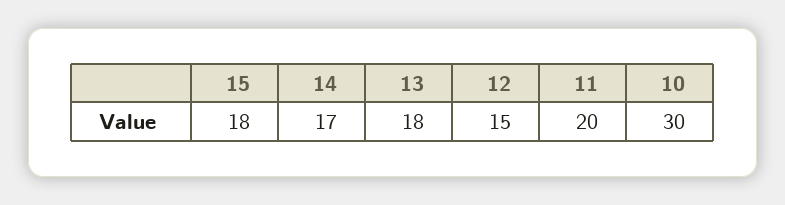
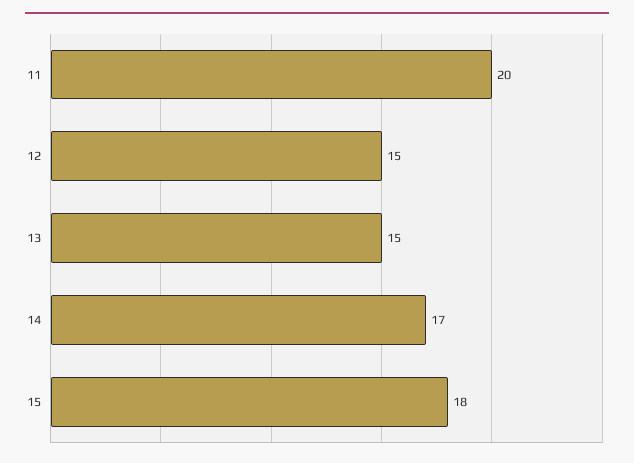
  {
    "15": 18,
    "14": 17,
-   "13": 18,
+   "13": 15,
    "12": 15,
-   "11": 20,
+   "11": 20
-   "10": 30
  }

